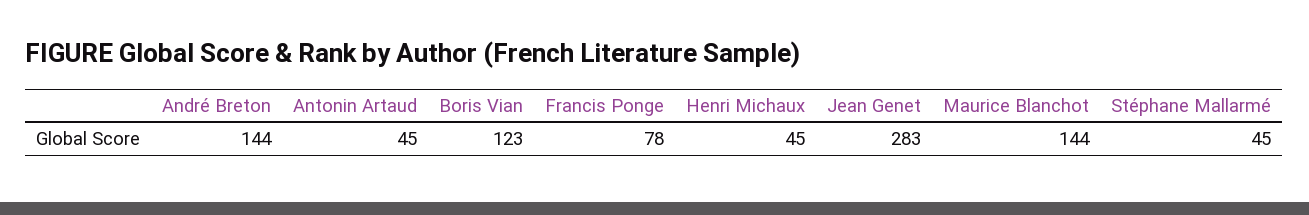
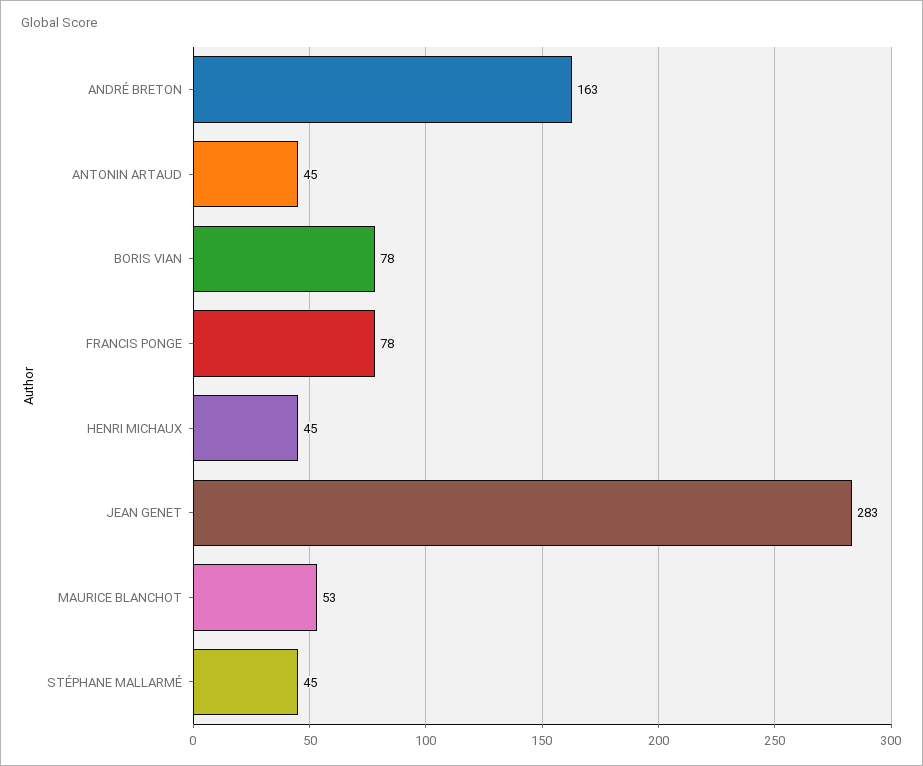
  {
-   "André Breton": 144,
+   "André Breton": 163,
    "Antonin Artaud": 45,
-   "Boris Vian": 123,
+   "Boris Vian": 78,
    "Francis Ponge": 78,
    "Henri Michaux": 45,
    "Jean Genet": 283,
-   "Maurice Blanchot": 144,
+   "Maurice Blanchot": 53,
    "Stéphane Mallarmé": 45
  }

